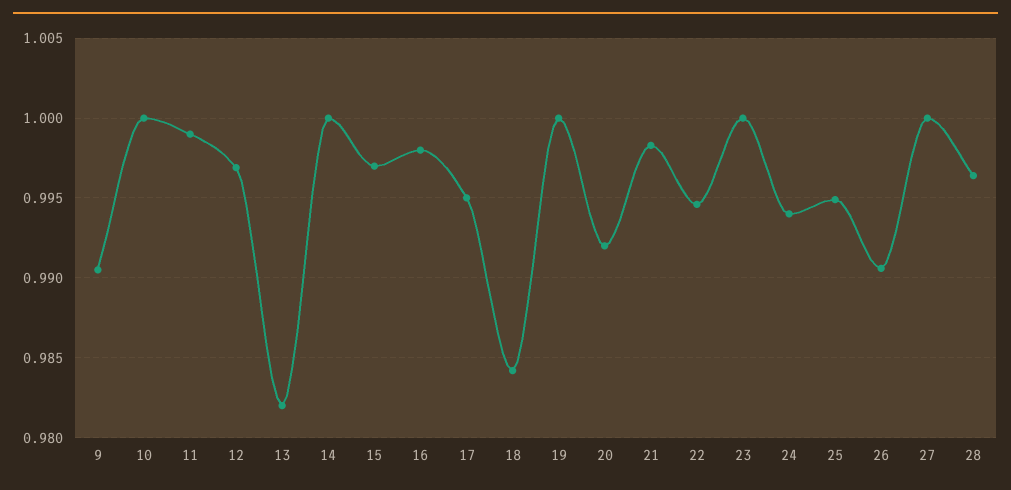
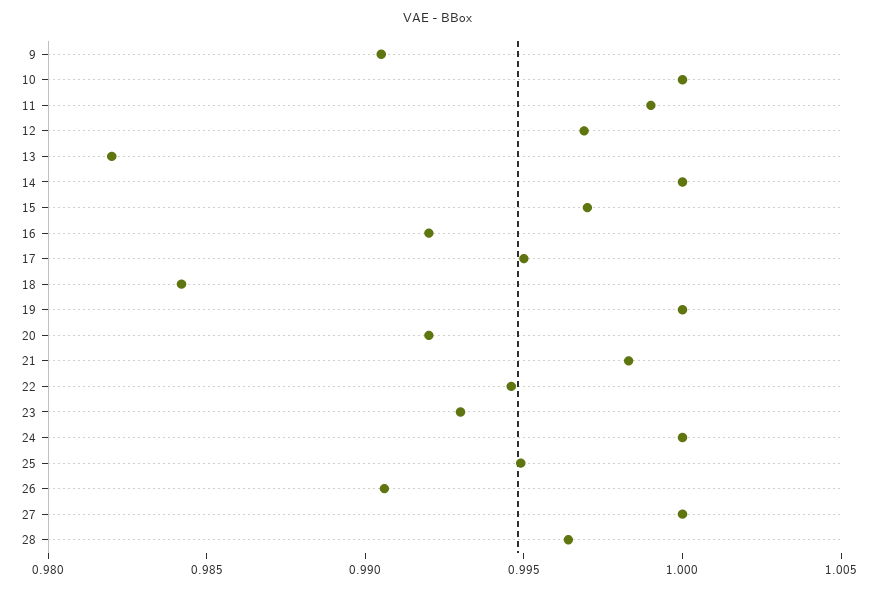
  {
    "9": 0.9905,
    "10": 1,
    "11": 0.999,
    "12": 0.997,
    "13": 0.982,
    "14": 1,
    "15": 0.997,
-   "16": 0.998,
+   "16": 0.992,
    "17": 0.995,
    "18": 0.984,
    "19": 1,
    "20": 0.992,
    "21": 0.9985,
    "22": 0.9945,
-   "23": 1,
+   "23": 0.993,
-   "24": 0.994,
+   "24": 1,
    "25": 0.995,
    "26": 0.9905,
    "27": 1,
    "28": 0.9965
  }

